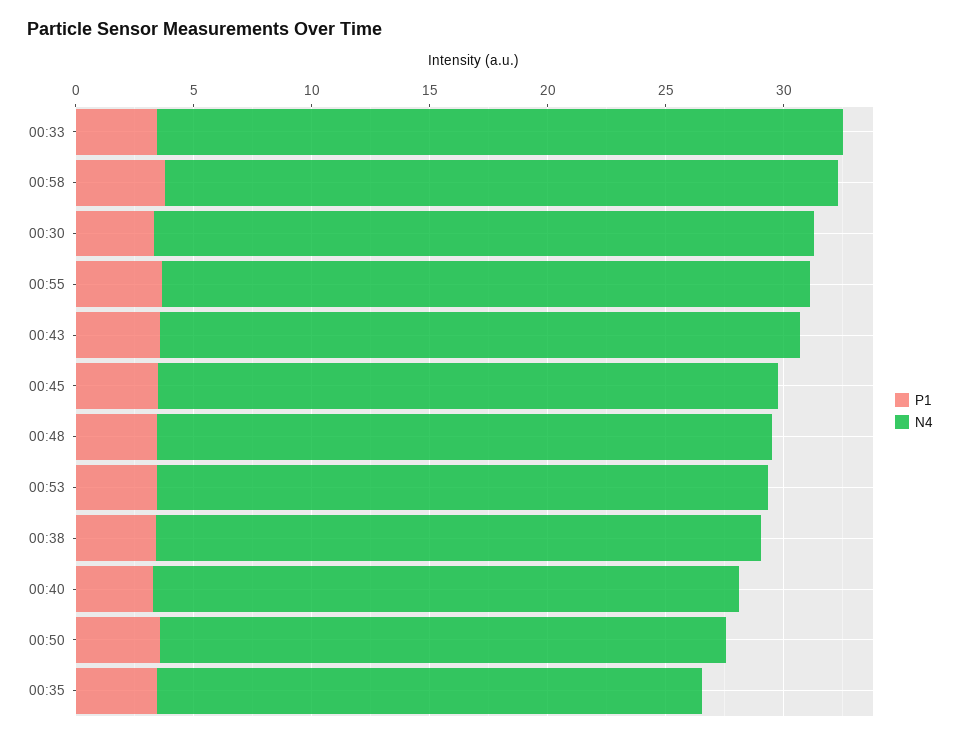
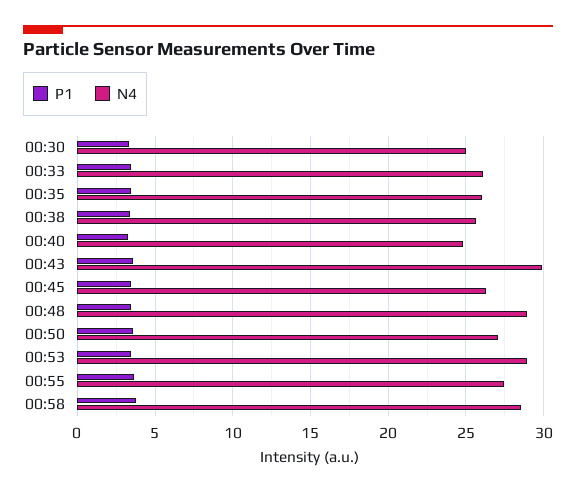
  {
    "P1": {
      "00:33": 3.5,
      "00:58": 4,
      "00:30": 3.5,
      "00:55": 3.5,
      "00:43": 3.5,
      "00:45": 3.5,
      "00:48": 3.5,
      "00:53": 3.5,
      "00:38": 3.5,
      "00:40": 3.5,
      "00:50": 3.5,
      "00:35": 3.5
    },
    "N4": {
-     "00:33": 29,
+     "00:33": 26,
      "00:58": 28.5,
-     "00:30": 28,
+     "00:30": 25,
      "00:55": 27.5,
-     "00:43": 27,
+     "00:43": 30,
      "00:45": 26.5,
-     "00:48": 26,
+     "00:48": 29,
-     "00:53": 26,
+     "00:53": 29,
      "00:38": 25.5,
      "00:40": 25,
-     "00:50": 24,
+     "00:50": 27,
-     "00:35": 23
+     "00:35": 26
    }
  }

